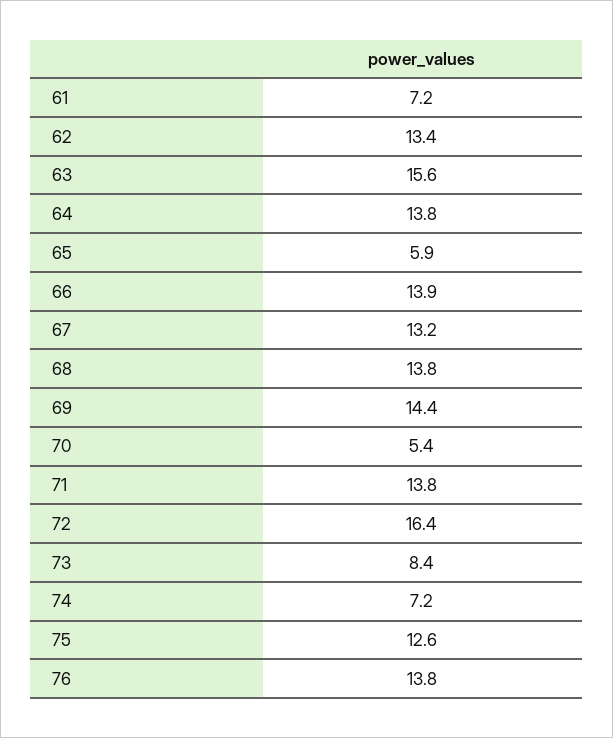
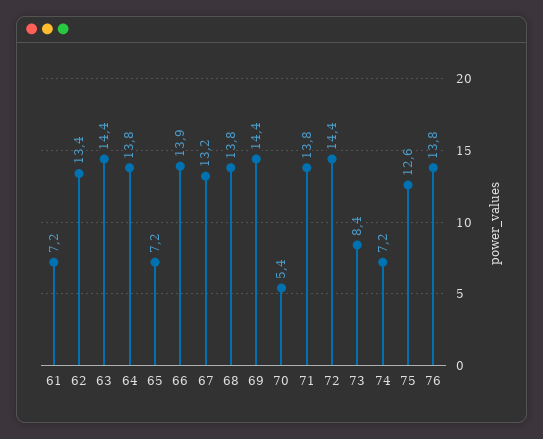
  {
    "61": 7.2,
    "62": 13.4,
-   "63": 15.6,
+   "63": 14.4,
    "64": 13.8,
-   "65": 5.9,
+   "65": 7.2,
    "66": 13.9,
    "67": 13.2,
    "68": 13.8,
    "69": 14.4,
    "70": 5.4,
    "71": 13.8,
-   "72": 16.4,
+   "72": 14.4,
    "73": 8.4,
    "74": 7.2,
    "75": 12.6,
    "76": 13.8
  }

